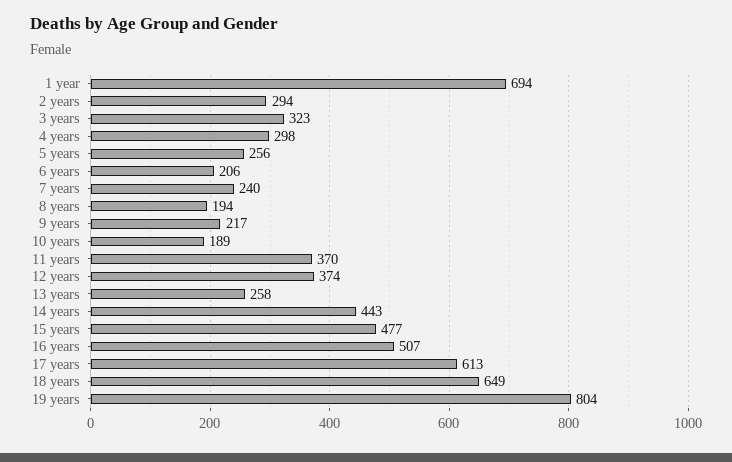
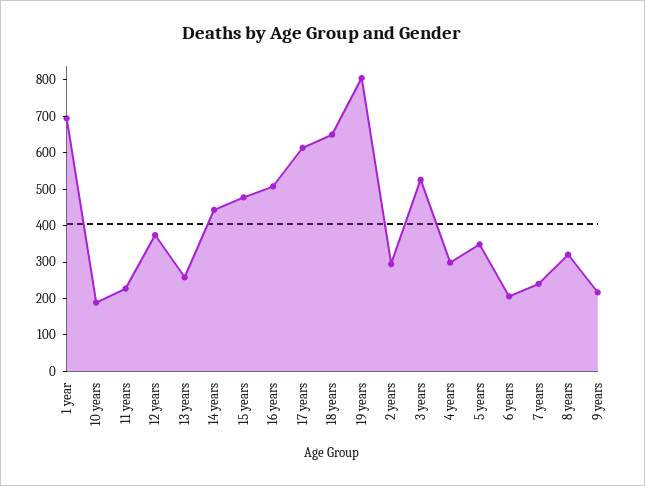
  {
    "1 year": 694,
    "2 years": 294,
-   "3 years": 323,
+   "3 years": 525,
    "4 years": 298,
-   "5 years": 256,
+   "5 years": 350,
    "6 years": 206,
    "7 years": 240,
-   "8 years": 194,
+   "8 years": 325,
    "9 years": 217,
    "10 years": 189,
-   "11 years": 370,
+   "11 years": 225,
    "12 years": 374,
    "13 years": 258,
    "14 years": 443,
    "15 years": 477,
    "16 years": 507,
    "17 years": 613,
    "18 years": 649,
    "19 years": 804
  }

